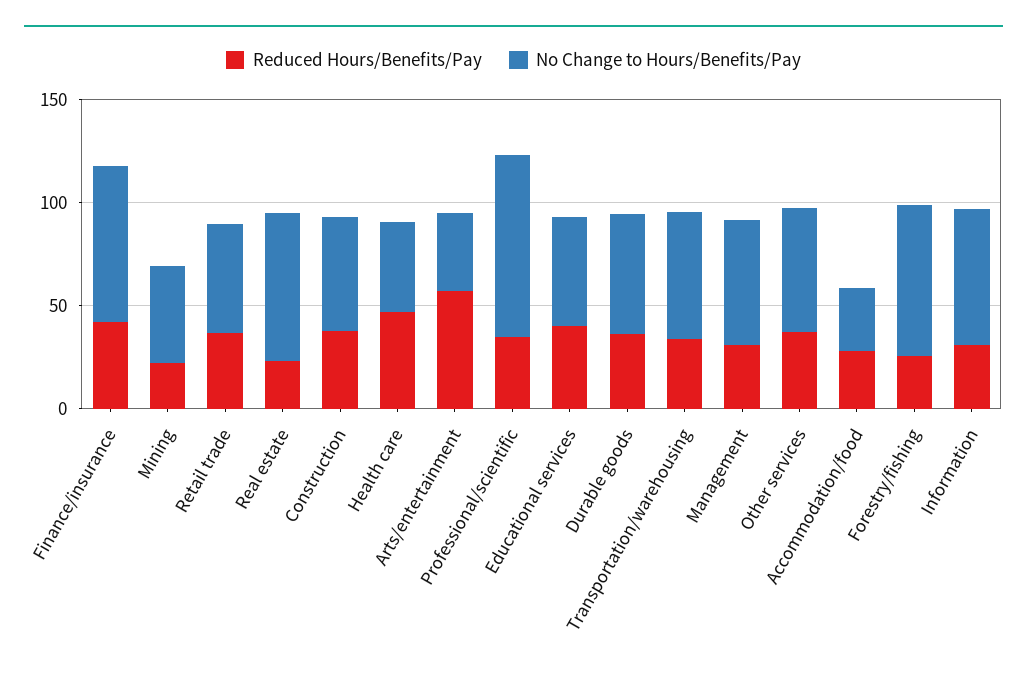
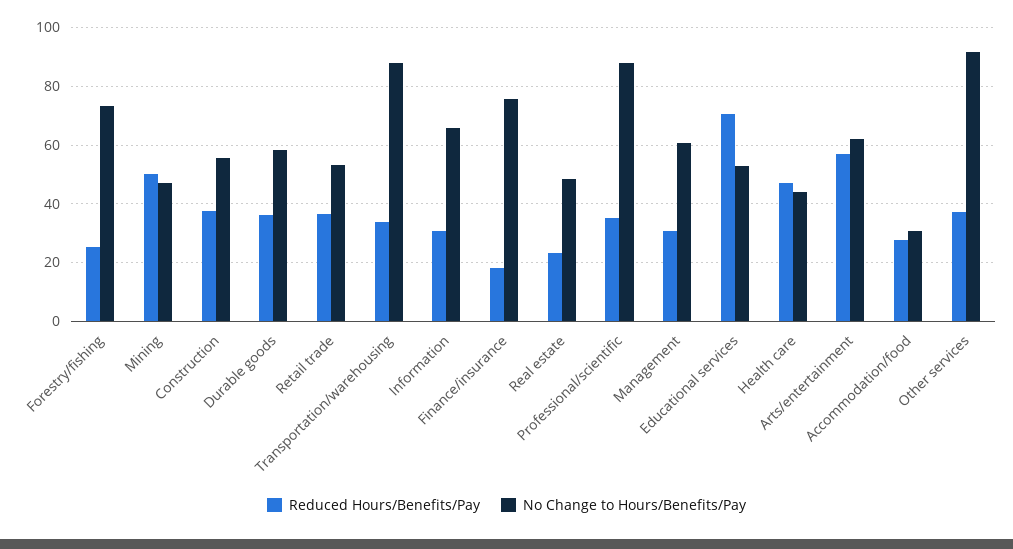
  {
    "Reduced Hours/Benefits/Pay": {
-     "Finance/insurance": 40,
+     "Finance/insurance": 17.5,
-     "Mining": 20,
+     "Mining": 50,
      "Retail trade": 37.5,
      "Real estate": 22.5,
      "Construction": 37.5,
      "Health care": 47.5,
      "Arts/entertainment": 57.5,
      "Professional/scientific": 35,
-     "Educational services": 40,
+     "Educational services": 70,
      "Durable goods": 37.5,
      "Transportation/warehousing": 35,
      "Management": 30,
      "Other services": 37.5,
      "Accommodation/food": 27.5,
      "Forestry/fishing": 25,
      "Information": 30
    },
    "No Change to Hours/Benefits/Pay": {
      "Finance/insurance": 75,
      "Mining": 47.5,
      "Retail trade": 52.5,
-     "Real estate": 70,
+     "Real estate": 47.5,
      "Construction": 55,
      "Health care": 45,
-     "Arts/entertainment": 40,
+     "Arts/entertainment": 62.5,
      "Professional/scientific": 87.5,
      "Educational services": 52.5,
      "Durable goods": 57.5,
-     "Transportation/warehousing": 60,
+     "Transportation/warehousing": 87.5,
      "Management": 60,
-     "Other services": 60,
+     "Other services": 92.5,
      "Accommodation/food": 30,
      "Forestry/fishing": 72.5,
      "Information": 65
    }
  }

